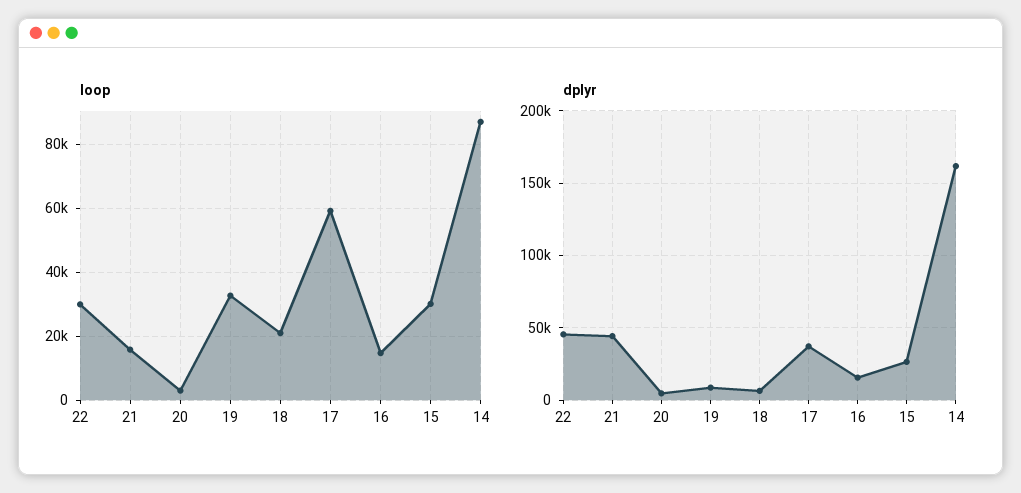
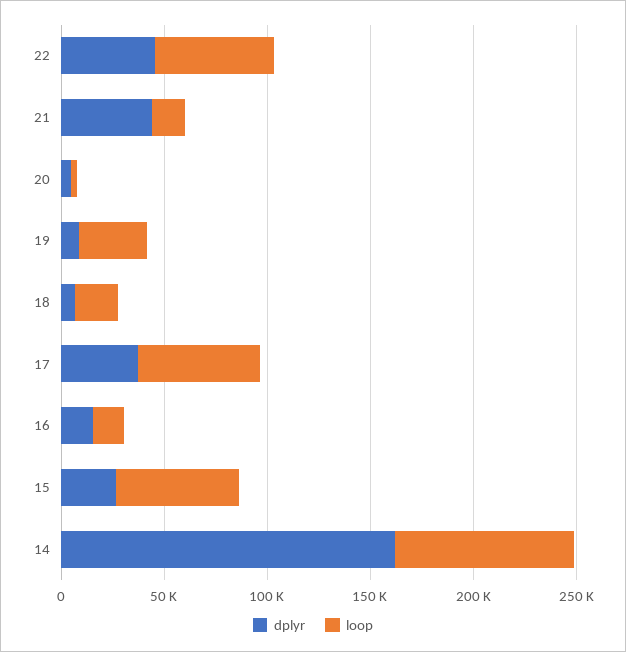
  {
    "loop": {
-     "22": 30000,
+     "22": 60000,
      "21": 16000,
      "20": 2000,
      "19": 32000,
      "18": 20000,
      "17": 60000,
      "16": 14000,
-     "15": 30000,
+     "15": 60000,
      "14": 86000
    },
    "dplyr": {
      "22": 45000,
      "21": 45000,
      "20": 5000,
      "19": 10000,
      "18": 5000,
      "17": 35000,
      "16": 15000,
      "15": 25000,
      "14": 160000
    }
  }

